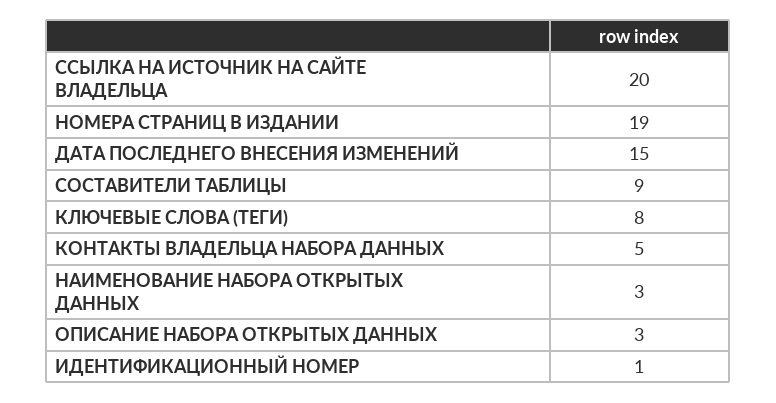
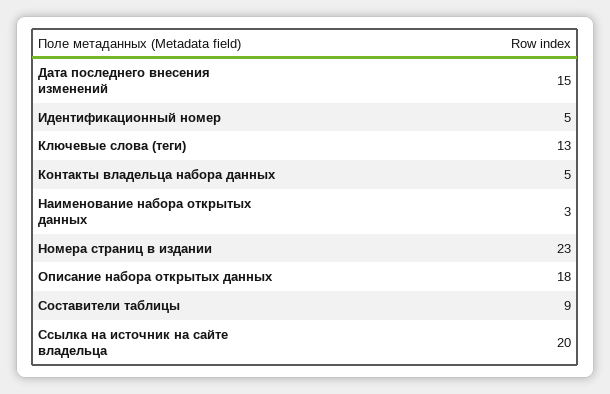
  {
    "ССЫЛКА НА ИСТОЧНИК НА САЙТЕ ВЛАДЕЛЬЦА": 20,
-   "НОМЕРА СТРАНИЦ В ИЗДАНИИ": 19,
+   "НОМЕРА СТРАНИЦ В ИЗДАНИИ": 23,
    "ДАТА ПОСЛЕДНЕГО ВНЕСЕНИЯ ИЗМЕНЕНИЙ": 15,
    "СОСТАВИТЕЛИ ТАБЛИЦЫ": 9,
-   "КЛЮЧЕВЫЕ СЛОВА (ТЕГИ)": 8,
+   "КЛЮЧЕВЫЕ СЛОВА (ТЕГИ)": 13,
    "КОНТАКТЫ ВЛАДЕЛЬЦА НАБОРА ДАННЫХ": 5,
    "НАИМЕНОВАНИЕ НАБОРА ОТКРЫТЫХ ДАННЫХ": 3,
-   "ОПИСАНИЕ НАБОРА ОТКРЫТЫХ ДАННЫХ": 3,
+   "ОПИСАНИЕ НАБОРА ОТКРЫТЫХ ДАННЫХ": 18,
-   "ИДЕНТИФИКАЦИОННЫЙ НОМЕР": 1
+   "ИДЕНТИФИКАЦИОННЫЙ НОМЕР": 5
  }

